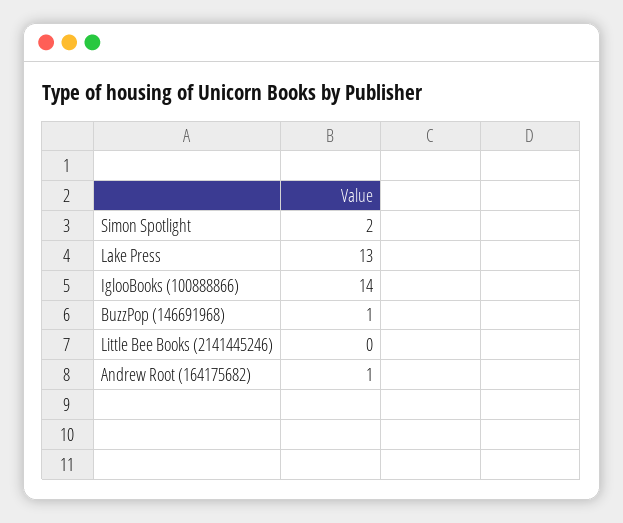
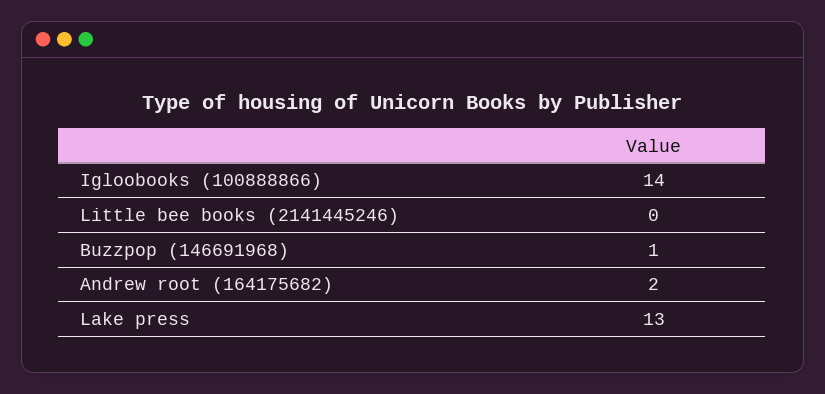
  {
-   "Simon Spotlight": 2,
    "Lake Press": 13,
    "IglooBooks (100888866)": 14,
    "BuzzPop (146691968)": 1,
    "Little Bee Books (2141445246)": 0,
-   "Andrew Root (164175682)": 1
+   "Andrew Root (164175682)": 2
  }

